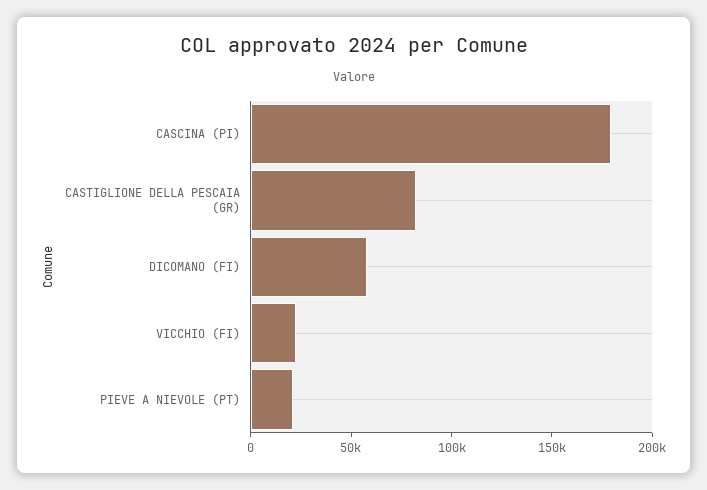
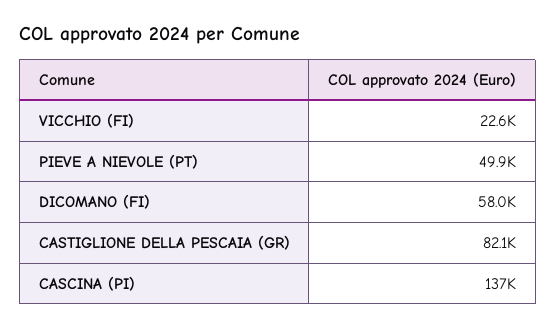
  {
-   "CASCINA (PI)": 180000,
+   "CASCINA (PI)": 137000,
    "CASTIGLIONE DELLA PESCAIA (GR)": 82100,
    "DICOMANO (FI)": 58000,
    "VICCHIO (FI)": 22600,
-   "PIEVE A NIEVOLE (PT)": 20000
+   "PIEVE A NIEVOLE (PT)": 49900
  }

